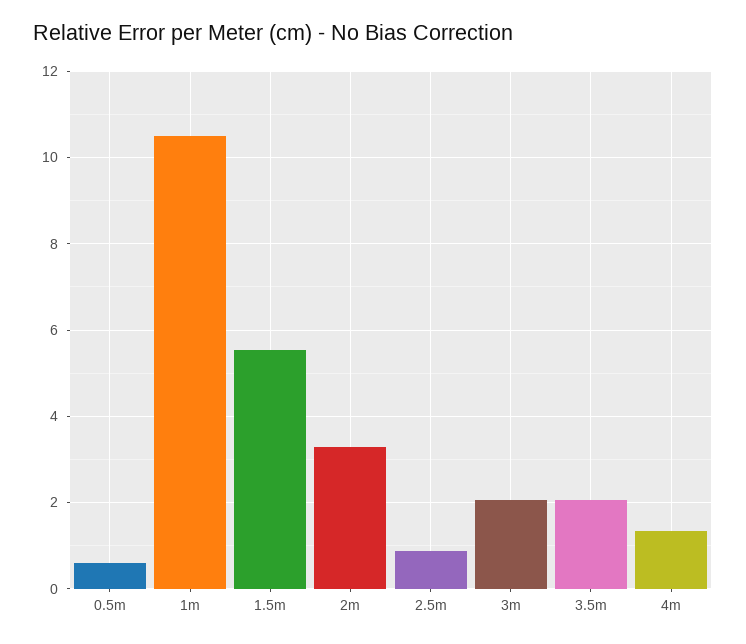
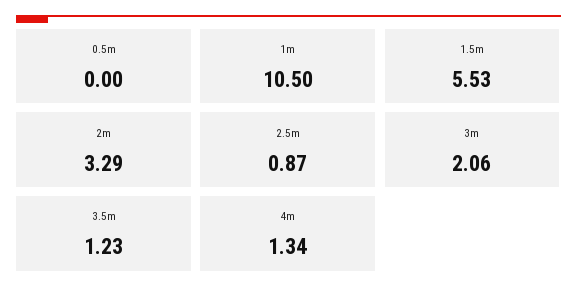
  {
-   "0.5m": 0.6,
+   "0.5m": 0,
    "1m": 10.5,
    "1.5m": 5.53,
    "2m": 3.29,
    "2.5m": 0.87,
    "3m": 2.06,
-   "3.5m": 2,
+   "3.5m": 1.23,
    "4m": 1.34
  }

